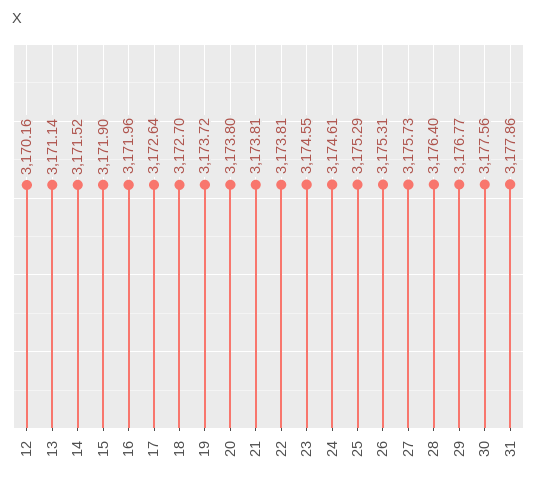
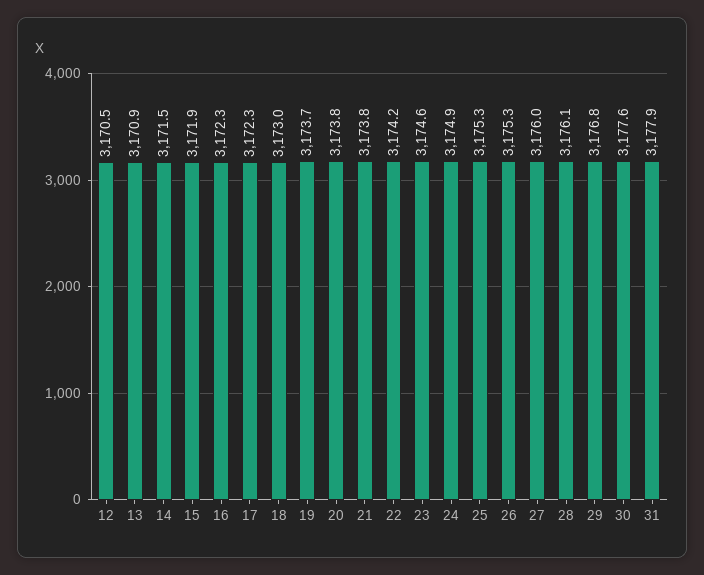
  {
-   "12": 3170.16,
+   "12": 3170.5,
-   "13": 3171.14,
+   "13": 3170.9,
    "14": 3171.52,
    "15": 3171.9,
-   "16": 3171.96,
+   "16": 3172.3,
-   "17": 3172.64,
+   "17": 3172.3,
-   "18": 3172.7,
+   "18": 3173,
    "19": 3173.72,
    "20": 3173.8,
    "21": 3173.81,
-   "22": 3173.81,
+   "22": 3174.2,
    "23": 3174.55,
-   "24": 3174.61,
+   "24": 3174.9,
    "25": 3175.29,
    "26": 3175.31,
-   "27": 3175.73,
+   "27": 3176,
-   "28": 3176.4,
+   "28": 3176.1,
    "29": 3176.77,
    "30": 3177.56,
    "31": 3177.86
  }

